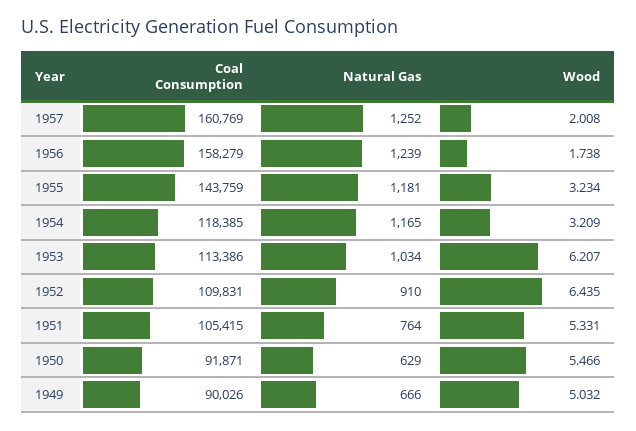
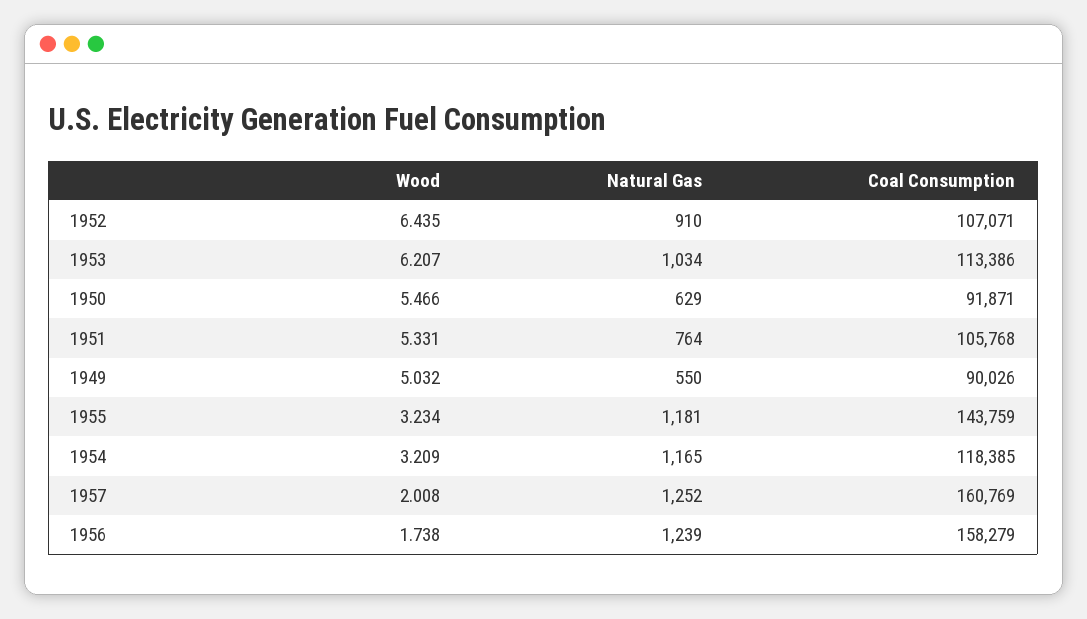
  {
    "Coal Consumption": {
      "1957": 160769,
      "1956": 158279,
      "1955": 143759,
      "1954": 118385,
      "1953": 113386,
-     "1952": 109831,
+     "1952": 107071,
-     "1951": 105415,
+     "1951": 105768,
      "1950": 91871,
      "1949": 90026
    },
    "Natural Gas": {
      "1957": 1252,
      "1956": 1239,
      "1955": 1181,
      "1954": 1165,
      "1953": 1034,
      "1952": 910,
      "1951": 764,
      "1950": 629,
-     "1949": 666
+     "1949": 550
    },
    "Wood": {
      "1957": 2.008,
      "1956": 1.738,
      "1955": 3.234,
      "1954": 3.209,
      "1953": 6.207,
      "1952": 6.435,
      "1951": 5.331,
      "1950": 5.466,
      "1949": 5.032
    }
  }

